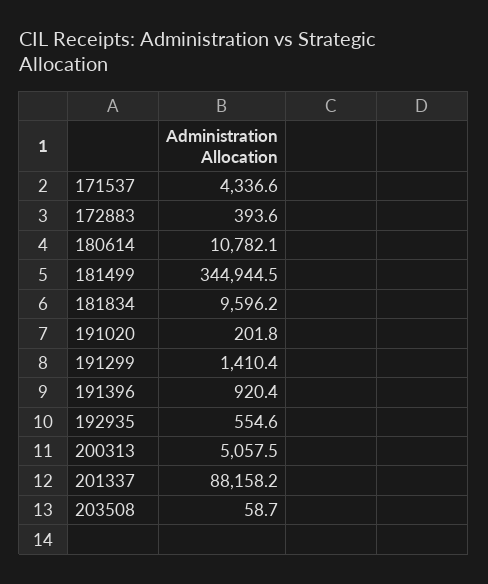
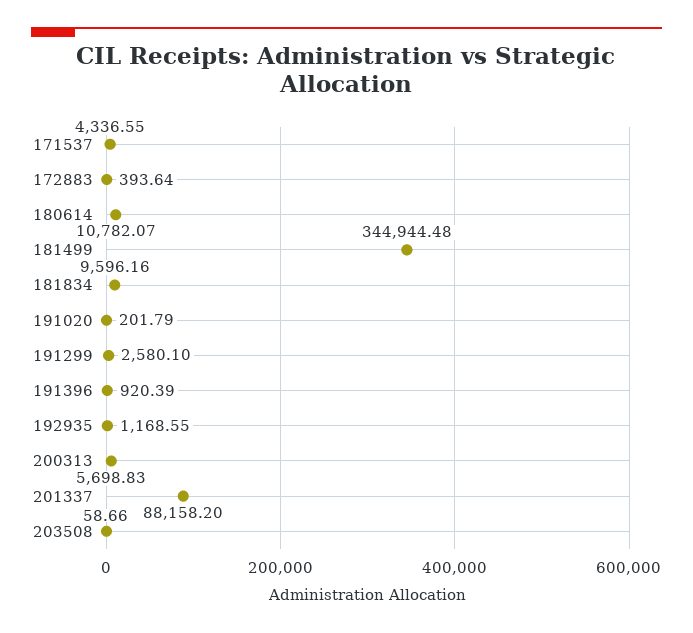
  {
    "171537": 4336.55,
    "172883": 393.64,
    "180614": 10782.07,
    "181499": 344944.48,
    "181834": 9596.16,
    "191020": 201.79,
-   "191299": 1410.4,
+   "191299": 2580.1,
    "191396": 920.39,
-   "192935": 554.6,
+   "192935": 1168.55,
-   "200313": 5057.5,
+   "200313": 5698.83,
    "201337": 88158.2,
    "203508": 58.66
  }

